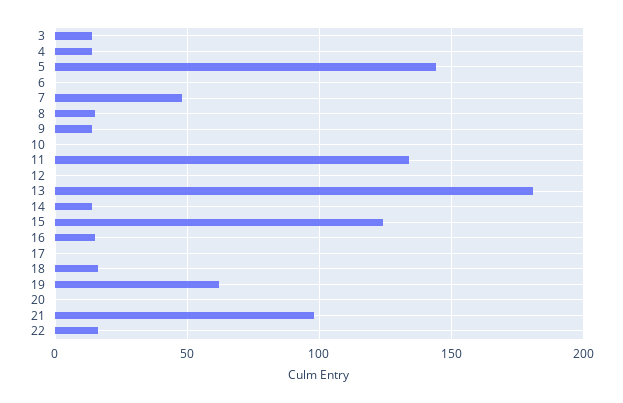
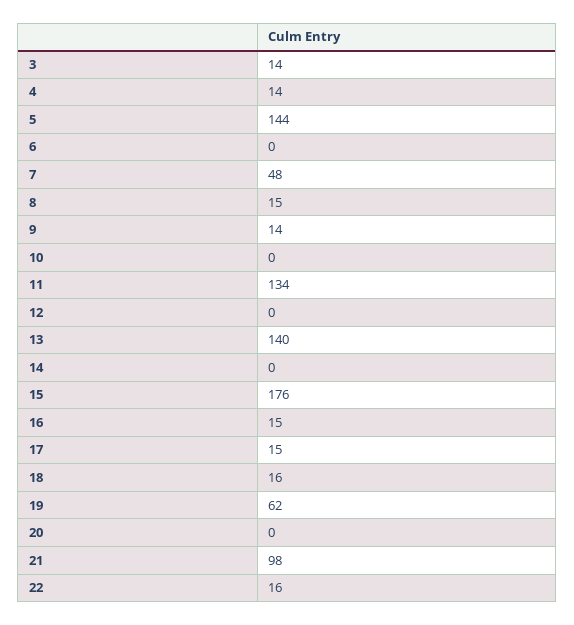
  {
    "3": 14,
    "4": 14,
    "5": 144,
    "6": 0,
    "7": 48,
    "8": 15,
    "9": 14,
    "10": 0,
    "11": 134,
    "12": 0,
-   "13": 180,
+   "13": 140,
-   "14": 15,
+   "14": 0,
-   "15": 125,
+   "15": 176,
    "16": 15,
-   "17": 0,
+   "17": 15,
    "18": 16,
    "19": 62,
    "20": 0,
    "21": 98,
    "22": 16
  }

